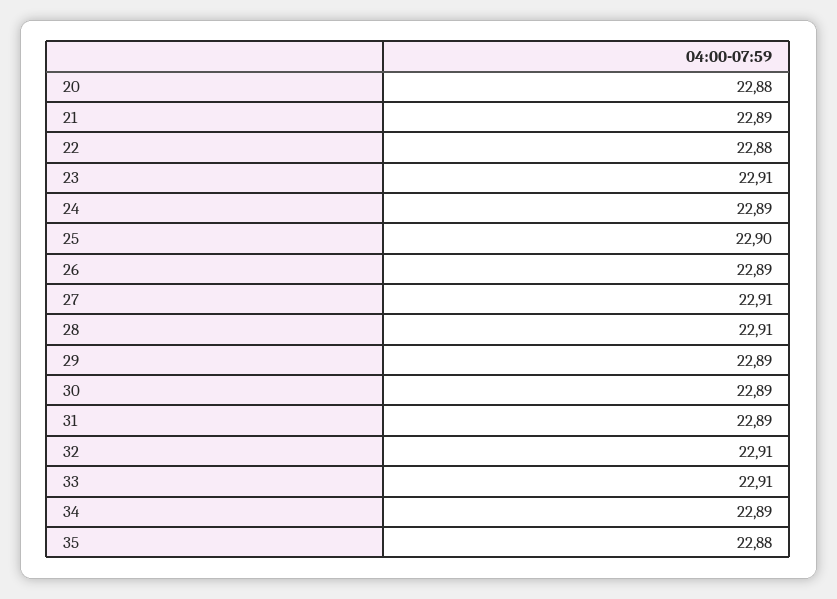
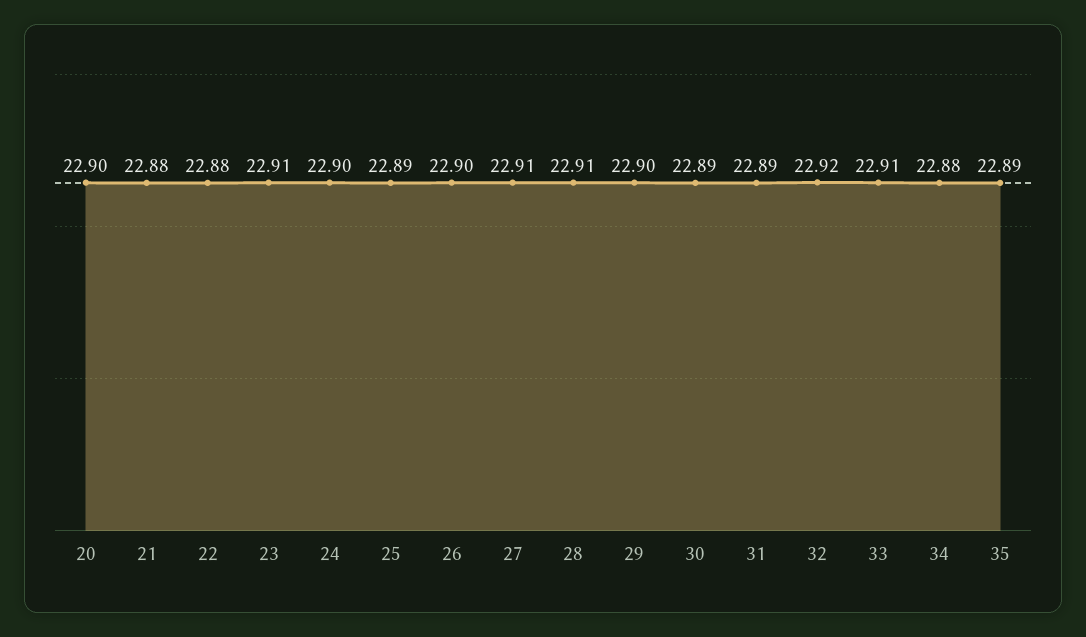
  {
-   "20": 22.88,
+   "20": 22.9,
-   "21": 22.89,
+   "21": 22.88,
    "22": 22.88,
    "23": 22.91,
-   "24": 22.89,
+   "24": 22.9,
-   "25": 22.9,
+   "25": 22.89,
-   "26": 22.89,
+   "26": 22.9,
    "27": 22.91,
    "28": 22.91,
-   "29": 22.89,
+   "29": 22.9,
    "30": 22.89,
    "31": 22.89,
-   "32": 22.91,
+   "32": 22.92,
    "33": 22.91,
-   "34": 22.89,
+   "34": 22.88,
-   "35": 22.88
+   "35": 22.89
  }

